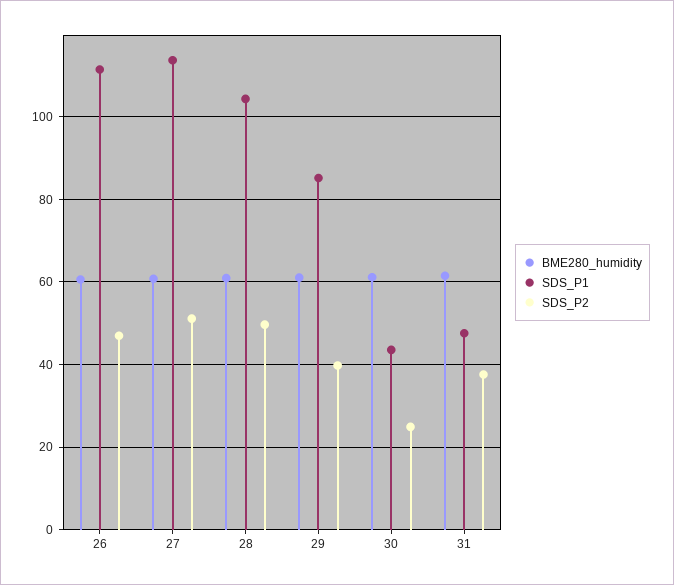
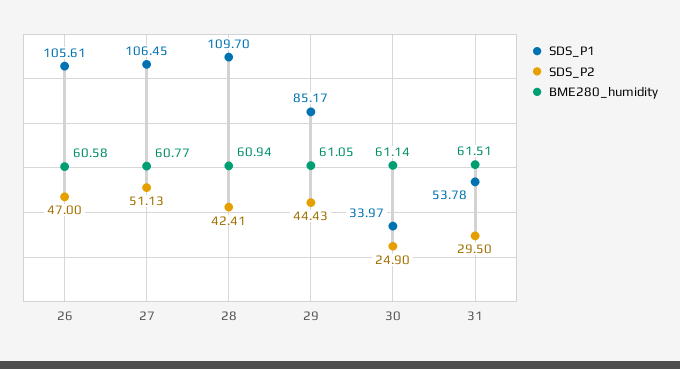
  {
    "BME280_humidity": {
      "26": 60.58,
      "27": 60.77,
      "28": 60.94,
      "29": 61.05,
      "30": 61.14,
      "31": 61.51
    },
    "SDS_P1": {
-     "26": 112,
+     "26": 105.61,
-     "27": 114,
+     "27": 106.45,
-     "28": 104,
+     "28": 109.7,
      "29": 85.17,
-     "30": 44,
+     "30": 33.97,
-     "31": 48
+     "31": 53.78
    },
    "SDS_P2": {
      "26": 47,
      "27": 51.13,
-     "28": 50,
+     "28": 42.41,
-     "29": 40,
+     "29": 44.43,
      "30": 24.9,
-     "31": 38
+     "31": 29.5
    }
  }

